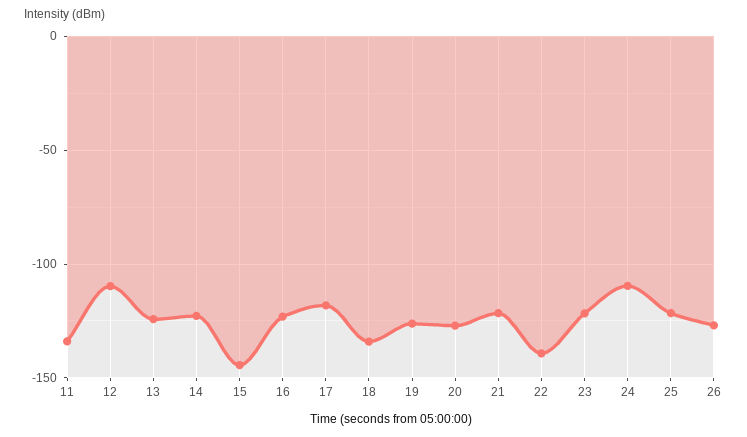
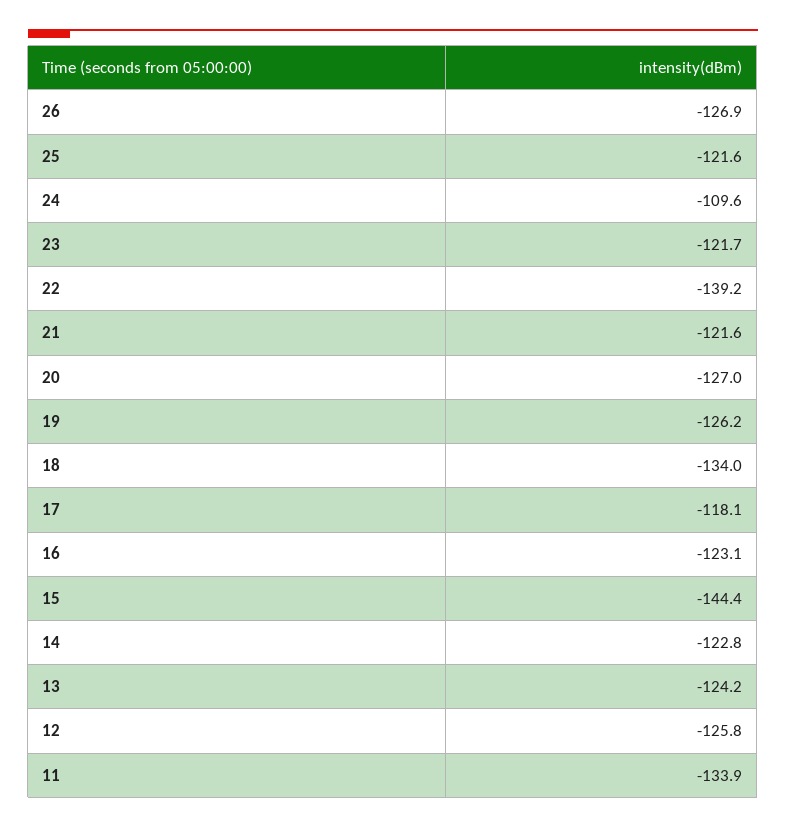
  {
    "11": -133.9,
-   "12": -110,
+   "12": -125.8,
    "13": -124.2,
    "14": -122.8,
    "15": -144.4,
    "16": -123.1,
    "17": -118.1,
    "18": -134,
    "19": -126.2,
    "20": -127,
    "21": -121.6,
    "22": -139.2,
    "23": -121.7,
    "24": -109.6,
    "25": -121.6,
    "26": -126.9
  }

